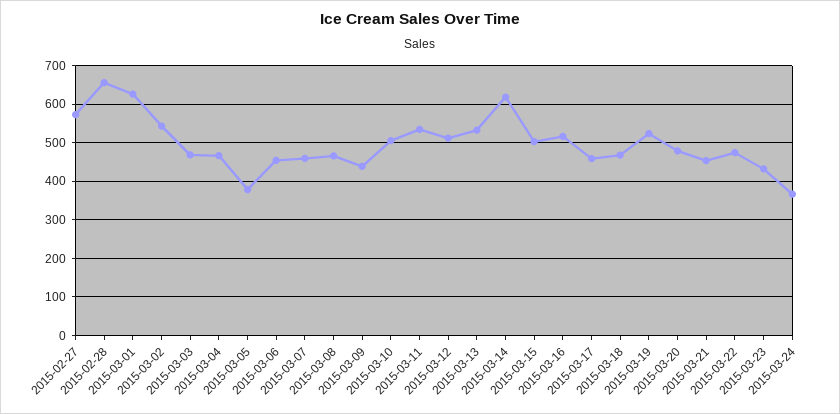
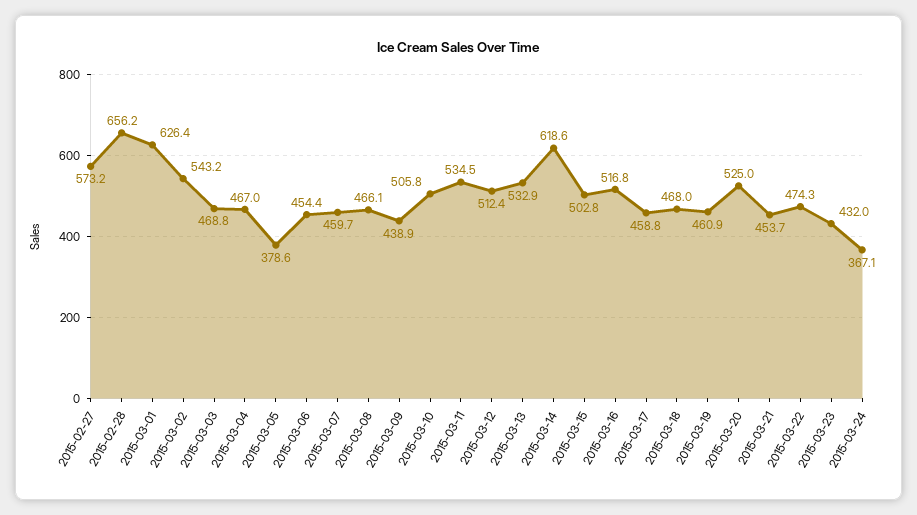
  {
    "2015-02-27": 573.2,
    "2015-02-28": 656.2,
    "2015-03-01": 626.4,
    "2015-03-02": 543.2,
    "2015-03-03": 468.8,
    "2015-03-04": 467,
    "2015-03-05": 378.6,
    "2015-03-06": 454.4,
    "2015-03-07": 459.7,
    "2015-03-08": 466.1,
    "2015-03-09": 438.9,
    "2015-03-10": 505.8,
    "2015-03-11": 534.5,
    "2015-03-12": 512.4,
    "2015-03-13": 532.9,
    "2015-03-14": 618.6,
    "2015-03-15": 502.8,
    "2015-03-16": 516.8,
    "2015-03-17": 458.8,
    "2015-03-18": 468,
-   "2015-03-19": 520,
+   "2015-03-19": 460.9,
-   "2015-03-20": 480,
+   "2015-03-20": 525,
    "2015-03-21": 453.7,
    "2015-03-22": 474.3,
    "2015-03-23": 432,
    "2015-03-24": 367.1
  }

